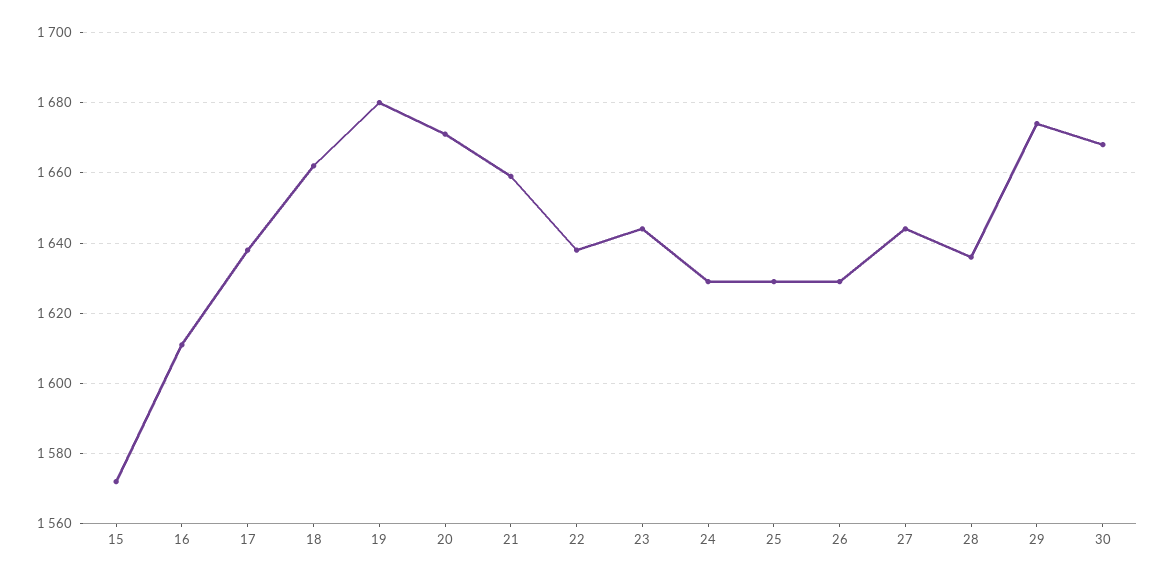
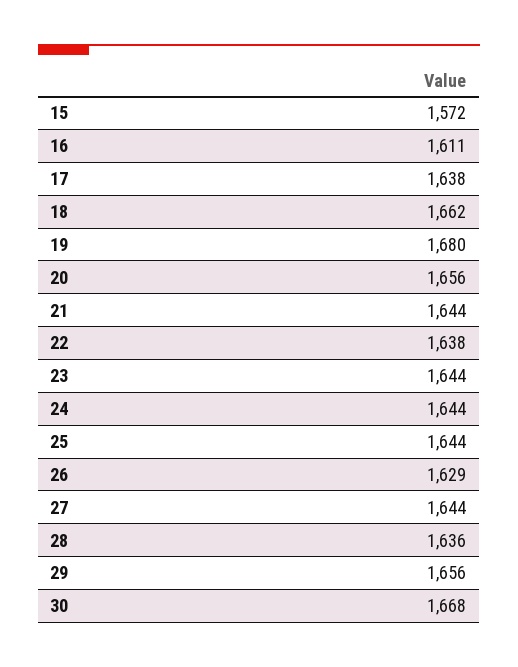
  {
    "15": 1572,
    "16": 1611,
    "17": 1638,
    "18": 1662,
    "19": 1680,
-   "20": 1670,
+   "20": 1656,
-   "21": 1660,
+   "21": 1644,
    "22": 1638,
    "23": 1644,
-   "24": 1630,
+   "24": 1644,
-   "25": 1630,
+   "25": 1644,
    "26": 1629,
    "27": 1644,
    "28": 1636,
-   "29": 1675,
+   "29": 1656,
    "30": 1668
  }

